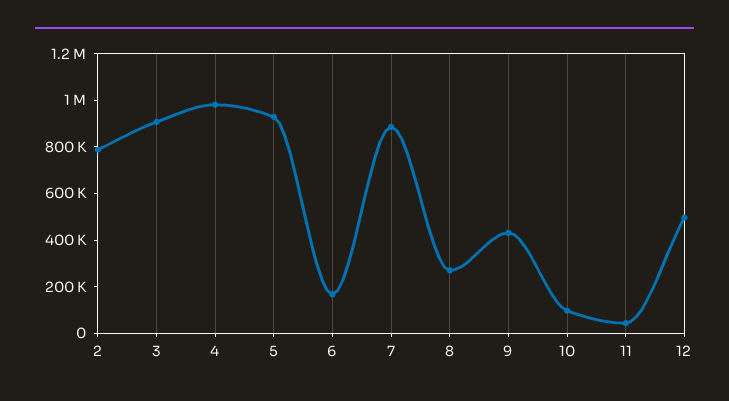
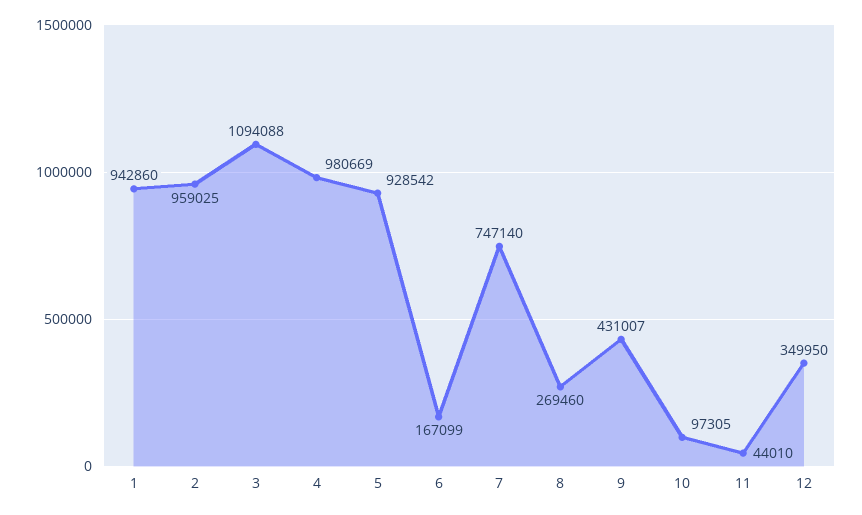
  {
-   "2": 800000,
+   "2": 959025,
-   "3": 900000,
+   "3": 1094088,
    "4": 980669,
    "5": 928542,
    "6": 167099,
-   "7": 900000,
+   "7": 747140,
    "8": 269460,
    "9": 431007,
    "10": 97305,
    "11": 44010,
-   "12": 500000
+   "12": 349950,
+   "1": 942860
  }

